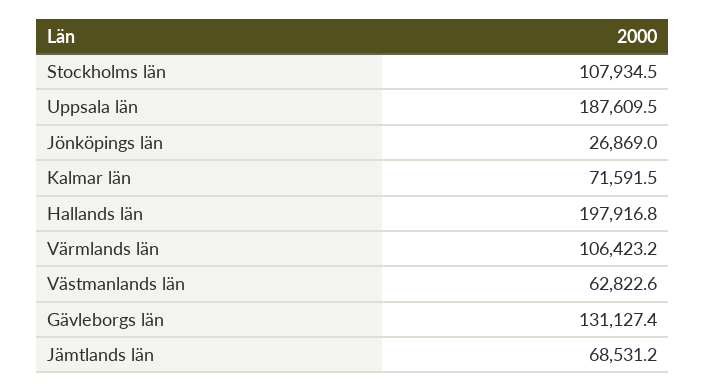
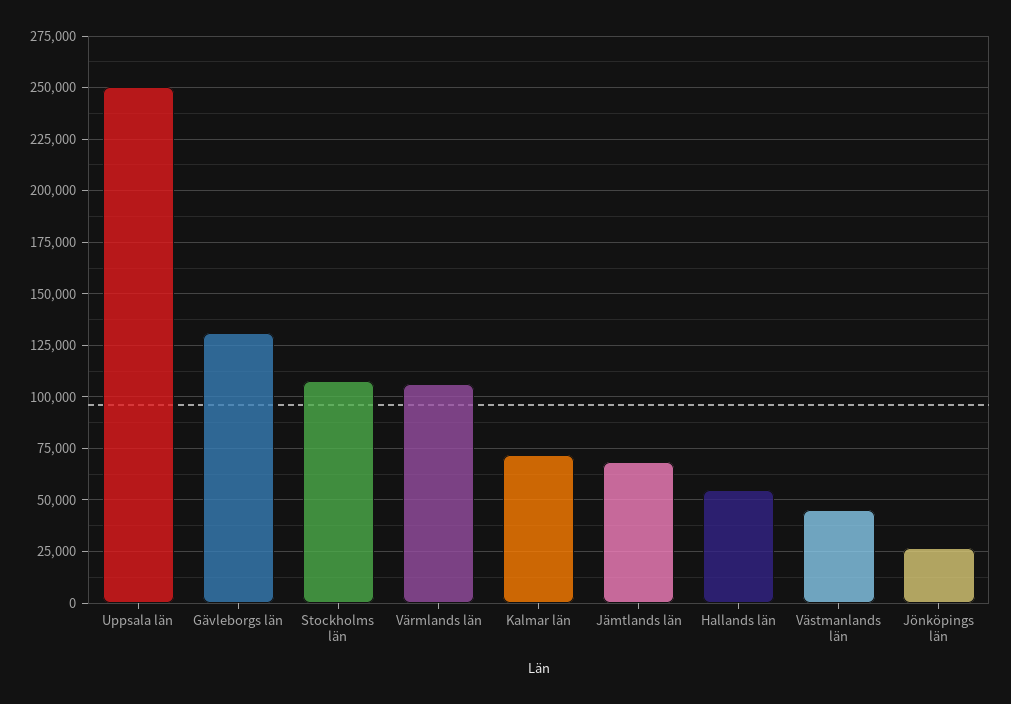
  {
    "Stockholms län": 107934.5,
-   "Uppsala län": 187609.5,
+   "Uppsala län": 250000,
    "Jönköpings län": 26869,
    "Kalmar län": 71591.5,
-   "Hallands län": 197916.8,
+   "Hallands län": 55000,
    "Värmlands län": 106423.2,
-   "Västmanlands län": 62822.6,
+   "Västmanlands län": 45000,
    "Gävleborgs län": 131127.4,
    "Jämtlands län": 68531.2
  }

